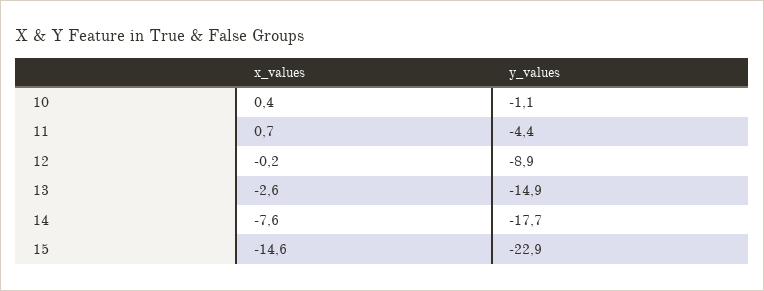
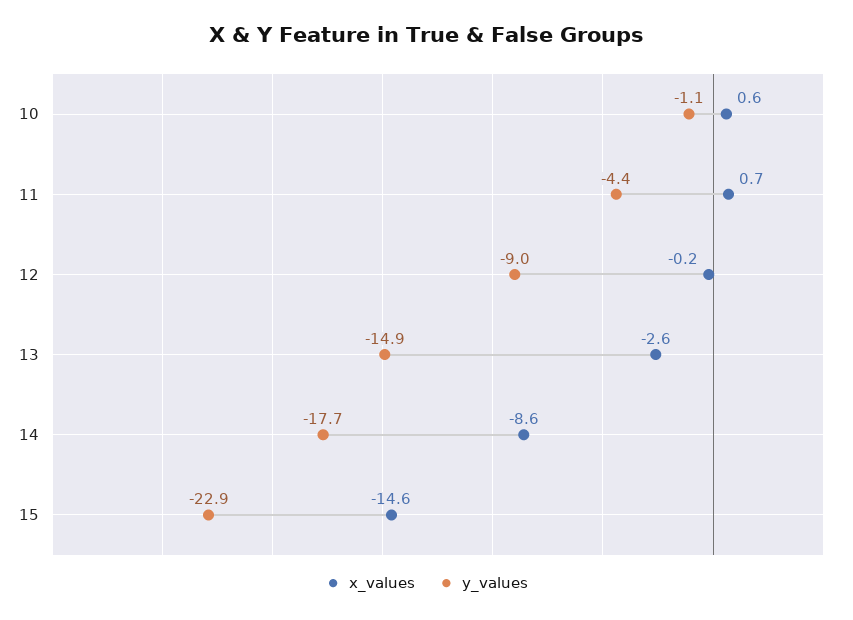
  {
    "x_values": {
-     "10": 0.4,
+     "10": 0.6,
      "11": 0.7,
      "12": -0.2,
      "13": -2.6,
-     "14": -7.6,
+     "14": -8.6,
      "15": -14.6
    },
    "y_values": {
      "10": -1.1,
      "11": -4.4,
-     "12": -8.9,
+     "12": -9,
      "13": -14.9,
      "14": -17.7,
      "15": -22.9
    }
  }

